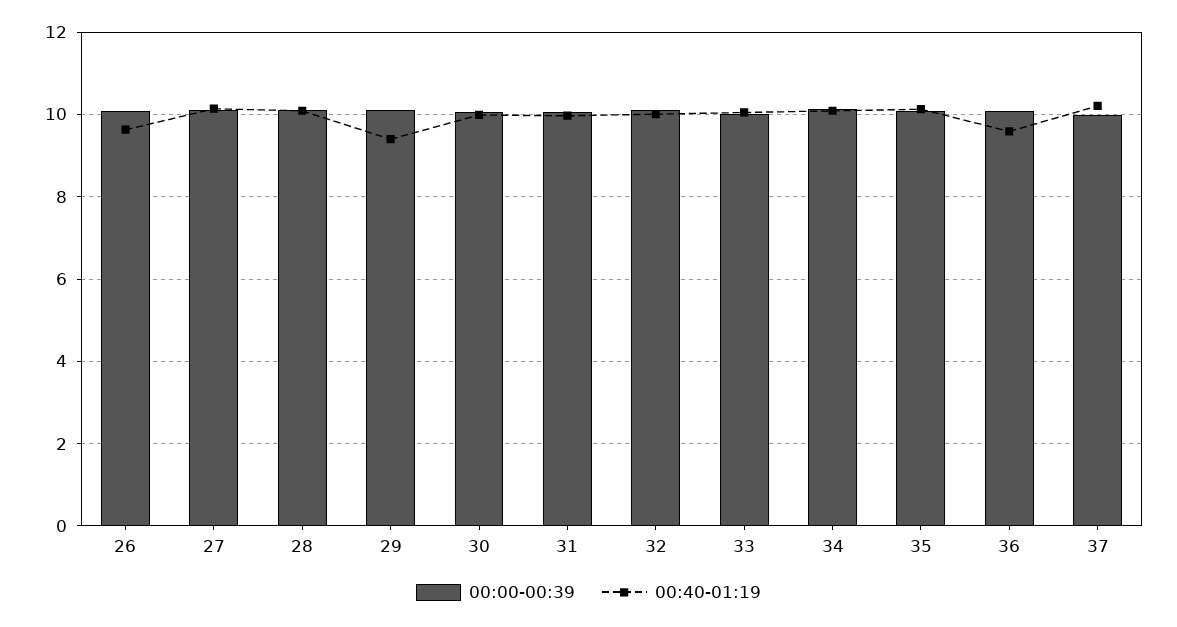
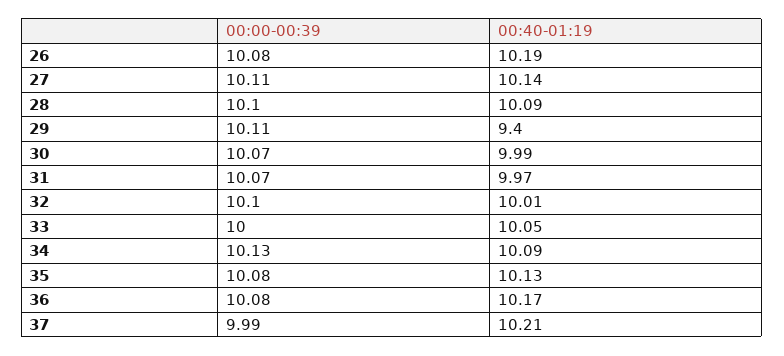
  {
    "00:00-00:39": {
      "26": 10.08,
      "27": 10.11,
      "28": 10.1,
      "29": 10.11,
      "30": 10.07,
      "31": 10.07,
      "32": 10.1,
      "33": 10,
      "34": 10.13,
      "35": 10.08,
      "36": 10.08,
      "37": 9.99
    },
    "00:40-01:19": {
-     "26": 9.6,
+     "26": 10.19,
      "27": 10.14,
      "28": 10.09,
      "29": 9.4,
      "30": 9.99,
      "31": 9.97,
      "32": 10.01,
      "33": 10.05,
      "34": 10.09,
      "35": 10.13,
-     "36": 9.6,
+     "36": 10.17,
      "37": 10.21
    }
  }

